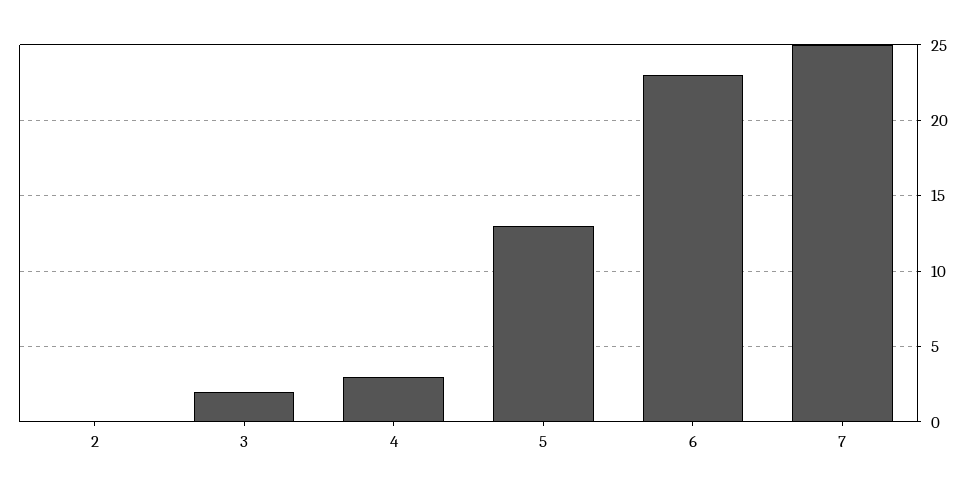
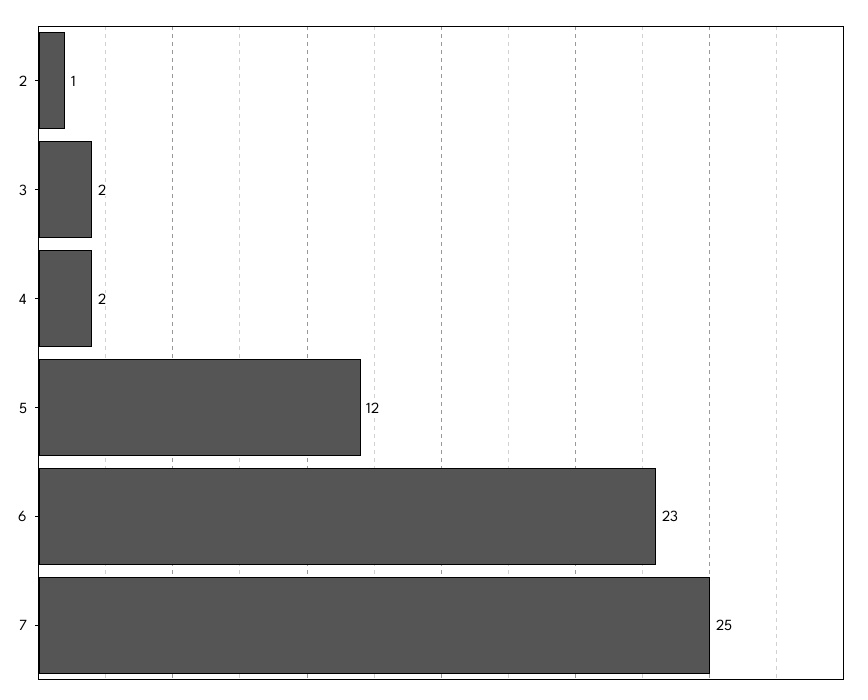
  {
-   "2": 0,
+   "2": 1,
    "3": 2,
-   "4": 3,
+   "4": 2,
-   "5": 13,
+   "5": 12,
    "6": 23,
    "7": 25
  }

